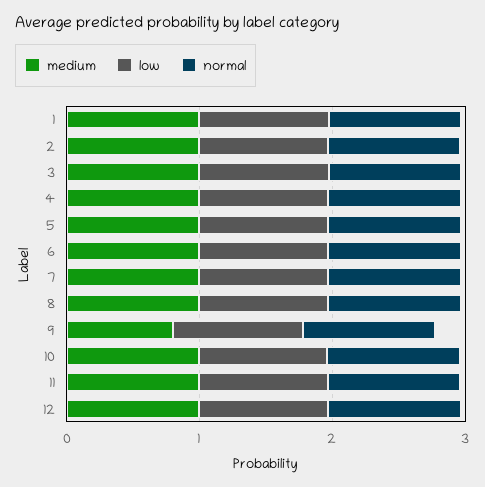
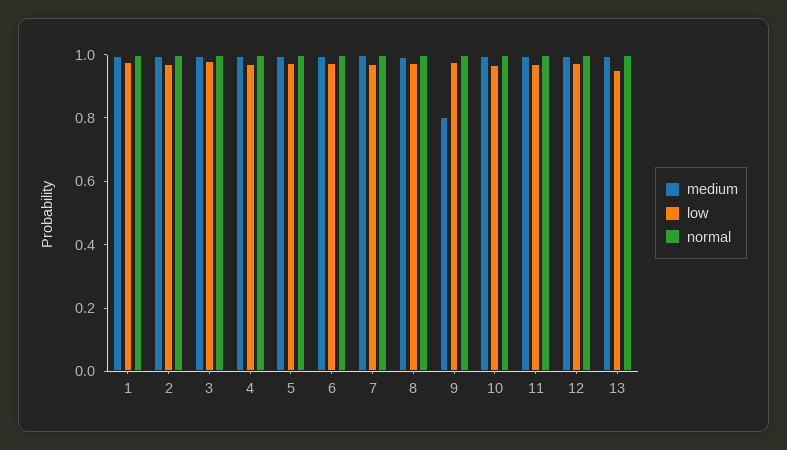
  {
    "medium": {
      "1": 1,
      "2": 1,
      "3": 1,
      "4": 1,
      "5": 1,
      "6": 1,
      "7": 1,
      "8": 1,
      "9": 0.8,
      "10": 1,
      "11": 1,
-     "12": 1
+     "12": 1,
+     "13": 1
    },
    "low": {
      "1": 1,
      "2": 0.95,
      "3": 1,
      "4": 0.95,
      "5": 0.95,
      "6": 0.95,
      "7": 0.95,
      "8": 1,
      "9": 1,
      "10": 0.95,
      "11": 0.95,
-     "12": 0.95
+     "12": 0.95,
+     "13": 0.95
    },
    "normal": {
      "1": 1,
      "2": 1,
      "3": 1,
      "4": 1,
      "5": 1,
      "6": 1,
      "7": 1,
      "8": 1,
      "9": 1,
      "10": 1,
      "11": 1,
-     "12": 1
+     "12": 1,
+     "13": 1
    }
  }

